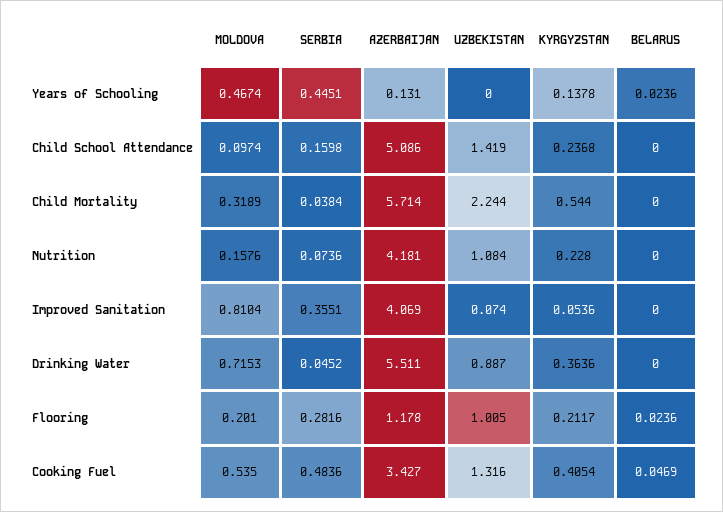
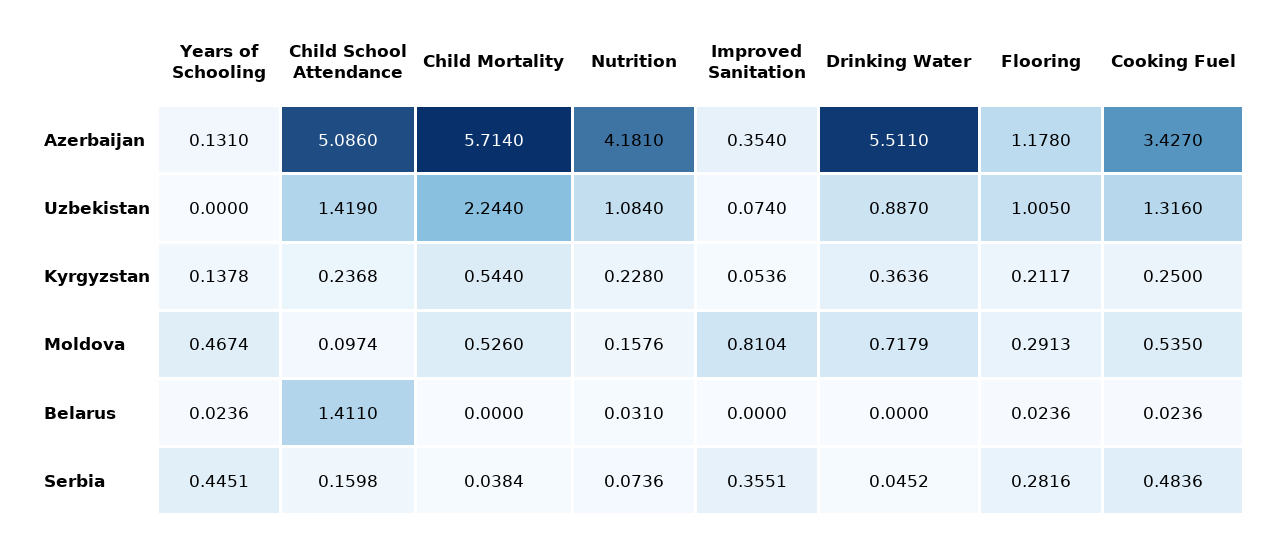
  {
    "MOLDOVA": {
      "Years of Schooling": 0.4674,
      "Child School Attendance": 0.0974,
-     "Child Mortality": 0.3189,
+     "Child Mortality": 0.526,
      "Nutrition": 0.1576,
      "Improved Sanitation": 0.8104,
-     "Drinking Water": 0.7153,
+     "Drinking Water": 0.7179,
-     "Flooring": 0.201,
+     "Flooring": 0.2913,
      "Cooking Fuel": 0.535
    },
    "SERBIA": {
      "Years of Schooling": 0.4451,
      "Child School Attendance": 0.1598,
      "Child Mortality": 0.0384,
      "Nutrition": 0.0736,
      "Improved Sanitation": 0.3551,
      "Drinking Water": 0.0452,
      "Flooring": 0.2816,
      "Cooking Fuel": 0.4836
    },
    "AZERBAIJAN": {
      "Years of Schooling": 0.131,
      "Child School Attendance": 5.086,
      "Child Mortality": 5.714,
      "Nutrition": 4.181,
-     "Improved Sanitation": 4.069,
+     "Improved Sanitation": 0.354,
      "Drinking Water": 5.511,
      "Flooring": 1.178,
      "Cooking Fuel": 3.427
    },
    "UZBEKISTAN": {
      "Years of Schooling": 0,
      "Child School Attendance": 1.419,
      "Child Mortality": 2.244,
      "Nutrition": 1.084,
      "Improved Sanitation": 0.074,
      "Drinking Water": 0.887,
      "Flooring": 1.005,
      "Cooking Fuel": 1.316
    },
    "KYRGYZSTAN": {
      "Years of Schooling": 0.1378,
      "Child School Attendance": 0.2368,
      "Child Mortality": 0.544,
      "Nutrition": 0.228,
      "Improved Sanitation": 0.0536,
      "Drinking Water": 0.3636,
      "Flooring": 0.2117,
-     "Cooking Fuel": 0.4054
+     "Cooking Fuel": 0.25
    },
    "BELARUS": {
      "Years of Schooling": 0.0236,
-     "Child School Attendance": 0,
+     "Child School Attendance": 1.411,
      "Child Mortality": 0,
-     "Nutrition": 0,
+     "Nutrition": 0.031,
      "Improved Sanitation": 0,
      "Drinking Water": 0,
      "Flooring": 0.0236,
-     "Cooking Fuel": 0.0469
+     "Cooking Fuel": 0.0236
    }
  }

